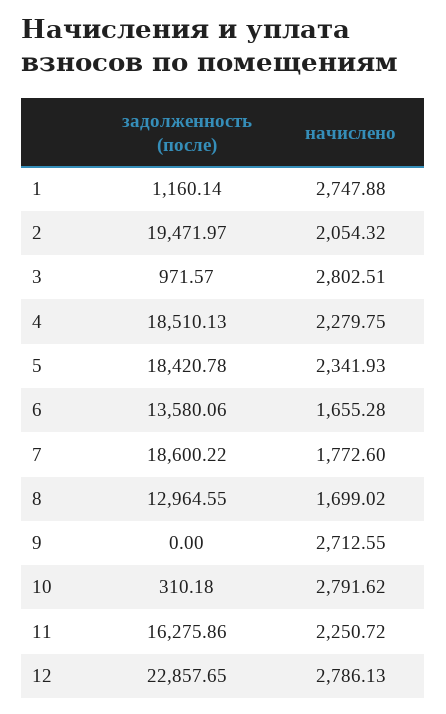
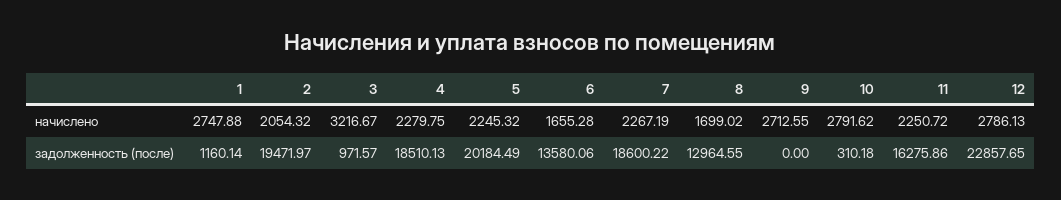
  {
    "задолженность (после)": {
      "1": 1160.14,
      "2": 19471.97,
      "3": 971.57,
      "4": 18510.13,
-     "5": 18420.78,
+     "5": 20184.49,
      "6": 13580.06,
      "7": 18600.22,
      "8": 12964.55,
      "9": 0,
      "10": 310.18,
      "11": 16275.86,
      "12": 22857.65
    },
    "начислено": {
      "1": 2747.88,
      "2": 2054.32,
-     "3": 2802.51,
+     "3": 3216.67,
      "4": 2279.75,
-     "5": 2341.93,
+     "5": 2245.32,
      "6": 1655.28,
-     "7": 1772.6,
+     "7": 2267.19,
      "8": 1699.02,
      "9": 2712.55,
      "10": 2791.62,
      "11": 2250.72,
      "12": 2786.13
    }
  }

